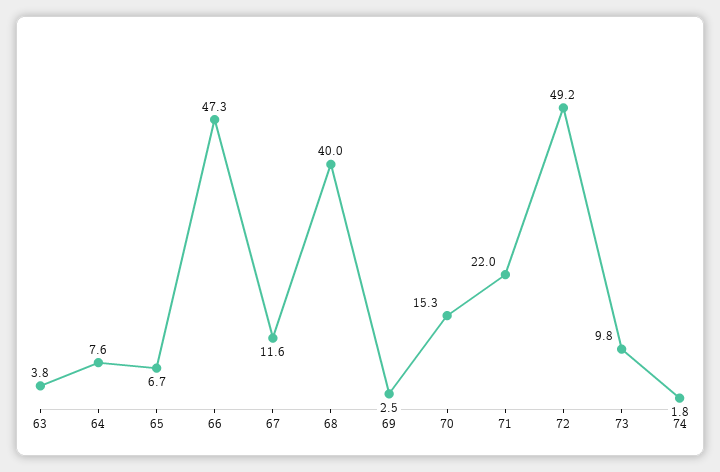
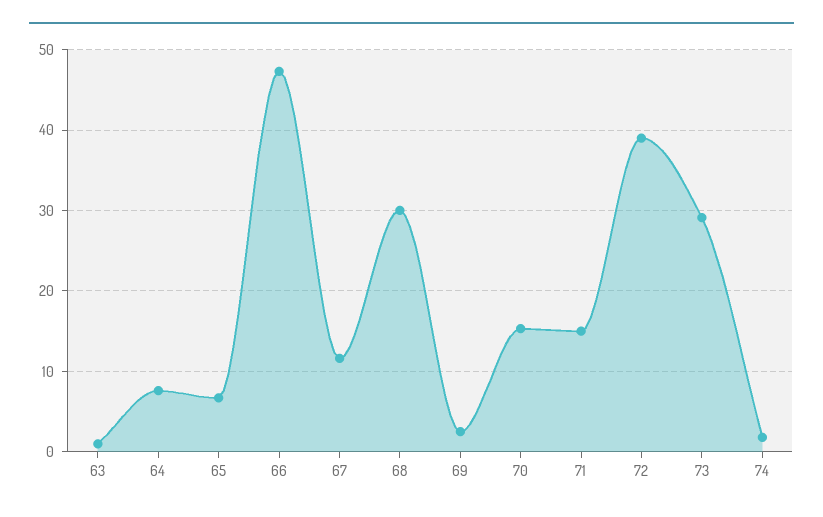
  {
-   "63": 3.8,
+   "63": 1,
    "64": 7.6,
    "65": 6.7,
    "66": 47.3,
    "67": 11.6,
-   "68": 40,
+   "68": 30,
    "69": 2.5,
    "70": 15.3,
-   "71": 22,
+   "71": 15,
-   "72": 49.2,
+   "72": 39,
-   "73": 9.8,
+   "73": 29,
    "74": 1.8
  }

